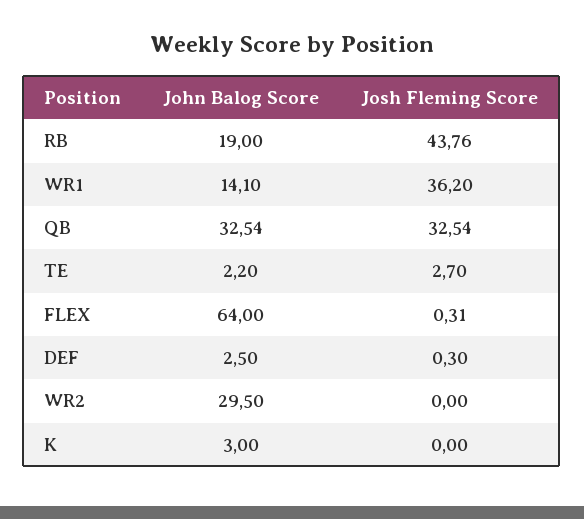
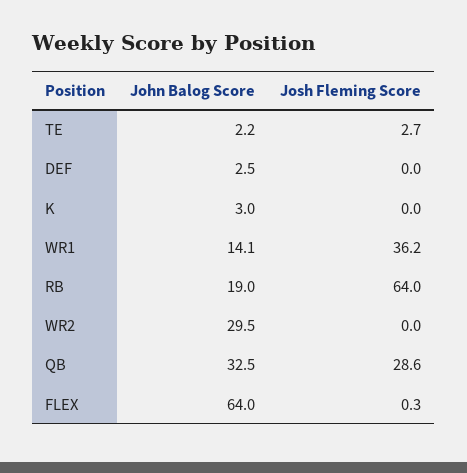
  {
    "John Balog Score": {
      "RB": 19,
      "WR1": 14.1,
      "QB": 32.54,
      "TE": 2.2,
      "FLEX": 64,
      "DEF": 2.5,
      "WR2": 29.5,
      "K": 3
    },
    "Josh Fleming Score": {
-     "RB": 43.76,
+     "RB": 64,
      "WR1": 36.2,
-     "QB": 32.54,
+     "QB": 28.6,
      "TE": 2.7,
      "FLEX": 0.31,
-     "DEF": 0.3,
+     "DEF": 0,
      "WR2": 0,
      "K": 0
    }
  }

